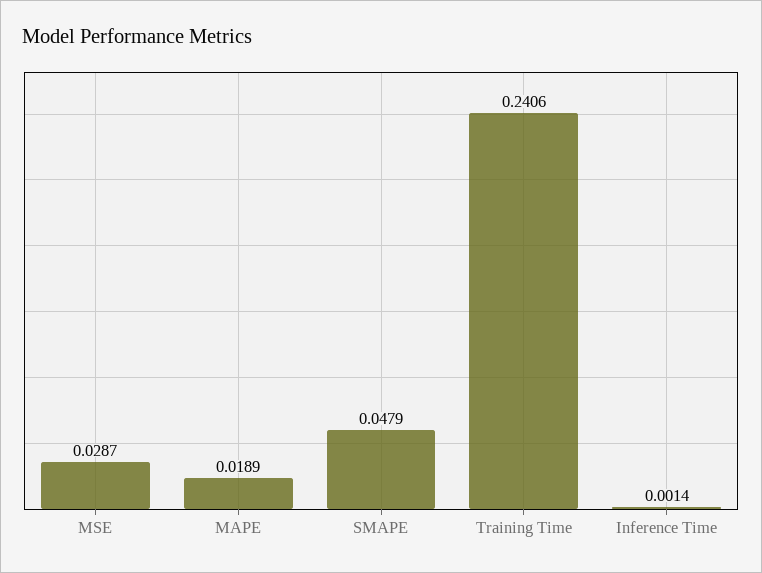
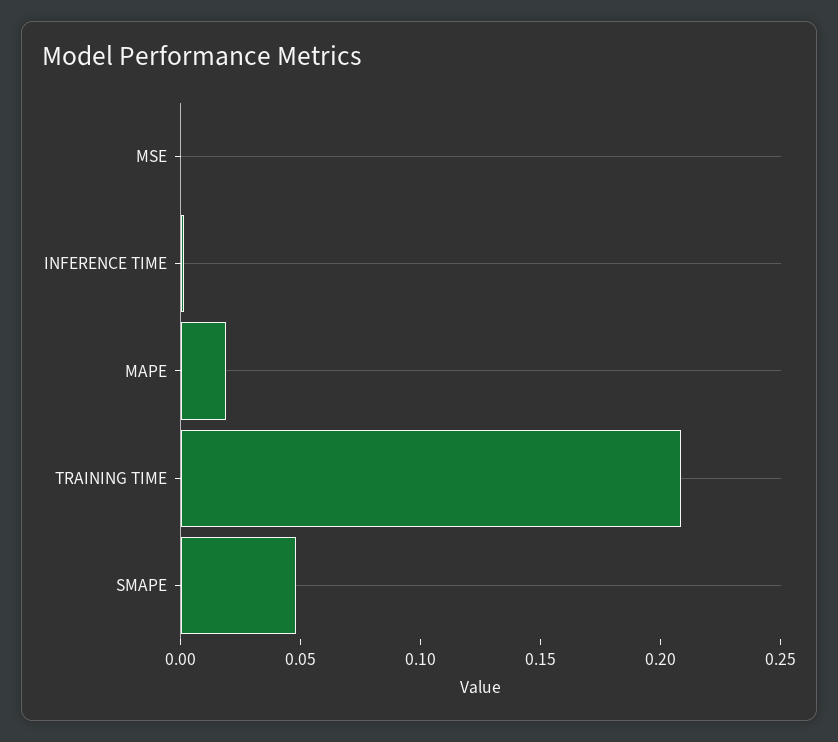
  {
-   "MSE": 0.0287,
+   "MSE": 0,
    "MAPE": 0.0189,
    "SMAPE": 0.0479,
-   "Training Time": 0.2406,
+   "Training Time": 0.21,
    "Inference Time": 0.0014
  }

